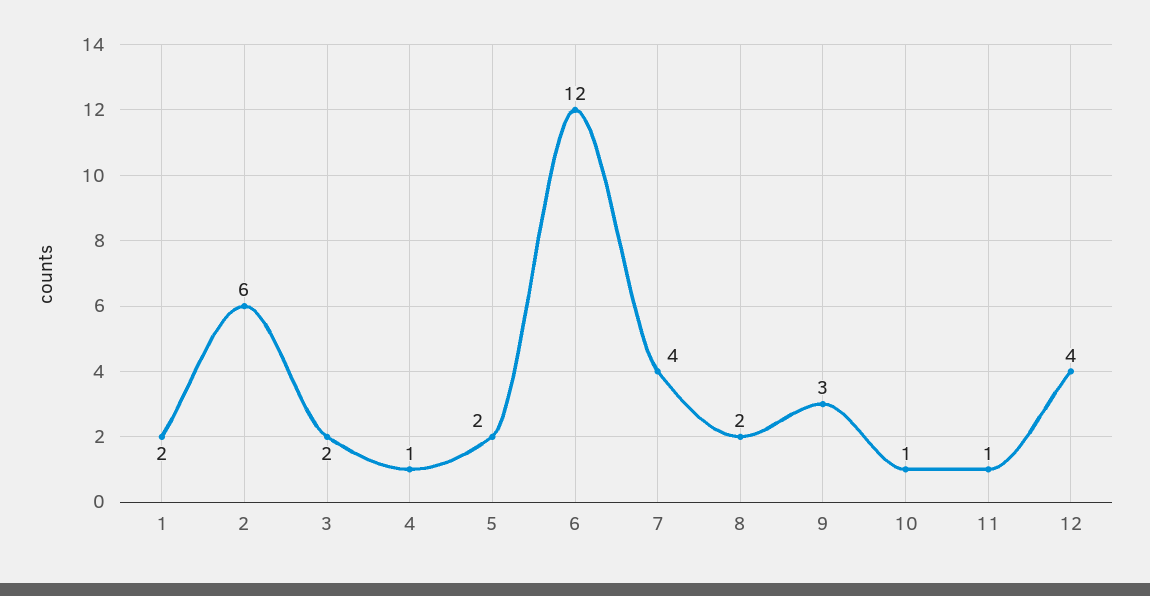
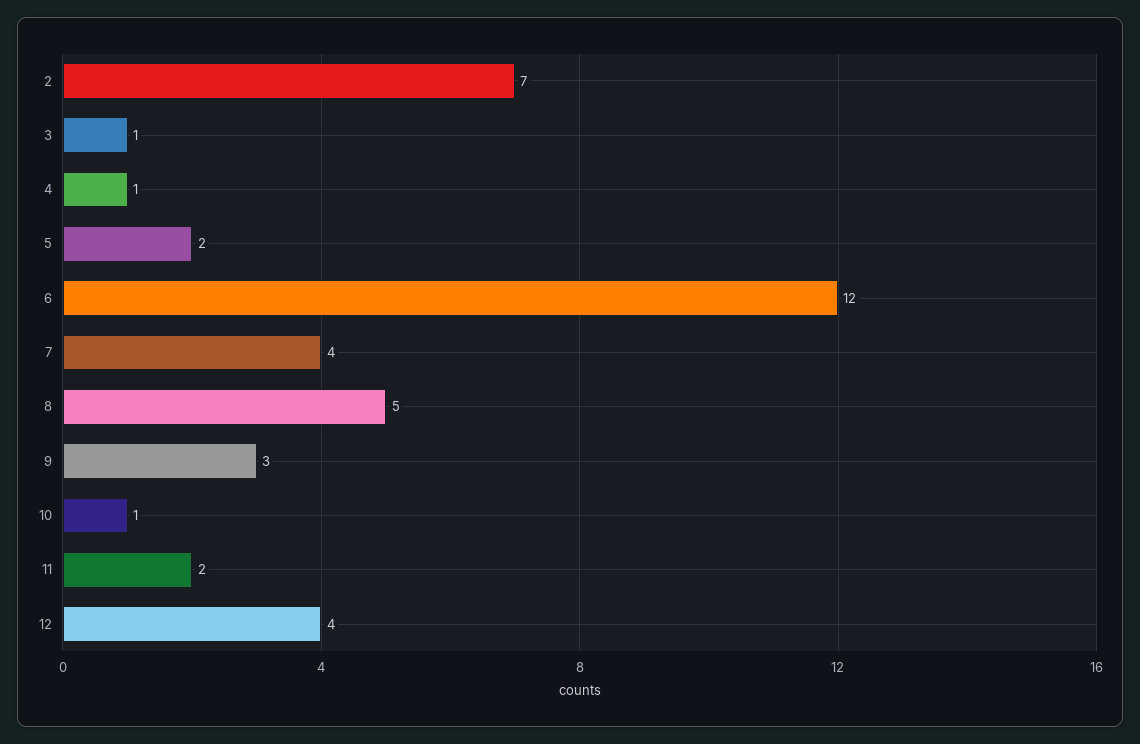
  {
-   "1": 2,
-   "2": 6,
+   "2": 7,
-   "3": 2,
+   "3": 1,
    "4": 1,
    "5": 2,
    "6": 12,
    "7": 4,
-   "8": 2,
+   "8": 5,
    "9": 3,
    "10": 1,
-   "11": 1,
+   "11": 2,
    "12": 4
  }

